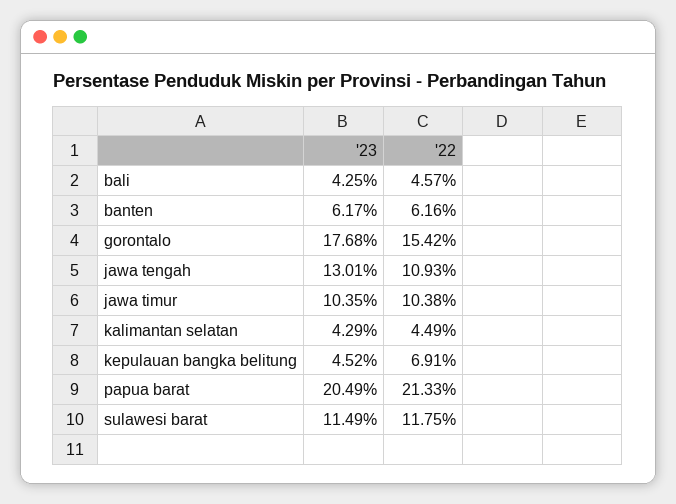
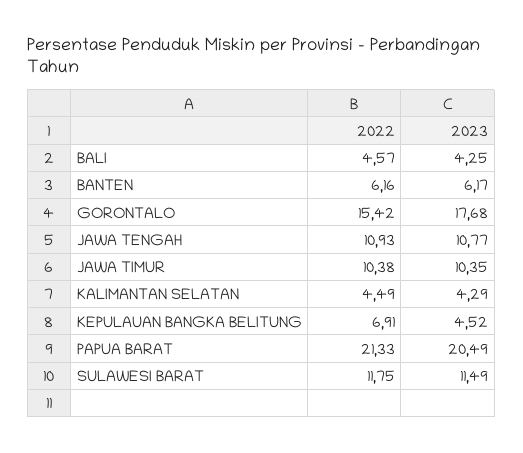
  {
    "'23": {
      "bali": 4.25,
      "banten": 6.17,
      "gorontalo": 17.68,
-     "jawa tengah": 13.01,
+     "jawa tengah": 10.77,
      "jawa timur": 10.35,
      "kalimantan selatan": 4.29,
      "kepulauan bangka belitung": 4.52,
      "papua barat": 20.49,
      "sulawesi barat": 11.49
    },
    "'22": {
      "bali": 4.57,
      "banten": 6.16,
      "gorontalo": 15.42,
      "jawa tengah": 10.93,
      "jawa timur": 10.38,
      "kalimantan selatan": 4.49,
      "kepulauan bangka belitung": 6.91,
      "papua barat": 21.33,
      "sulawesi barat": 11.75
    }
  }

